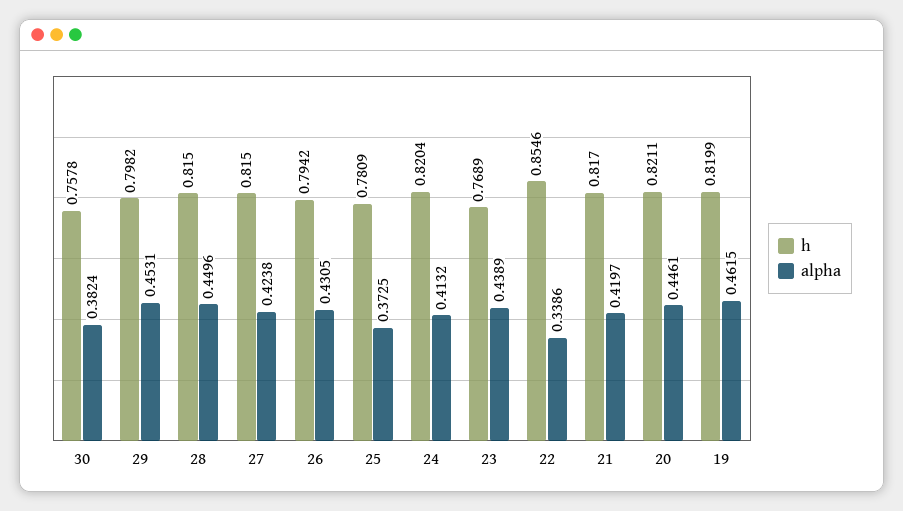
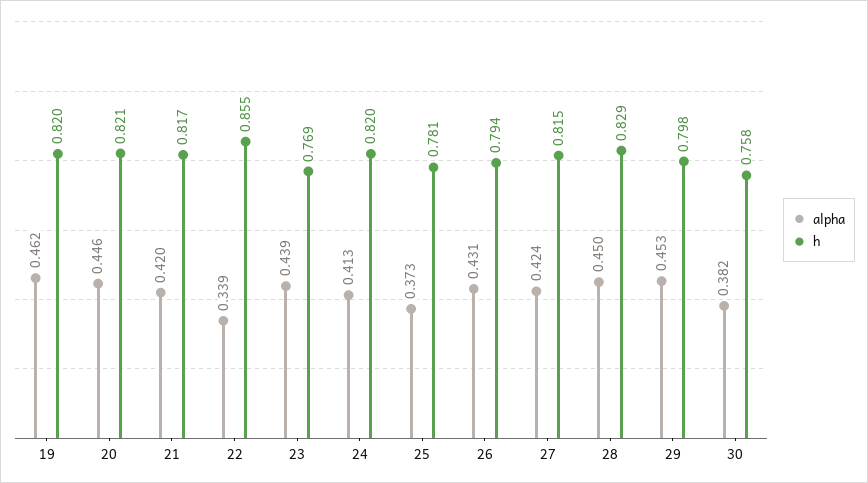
  {
    "h": {
      "30": 0.7578,
      "29": 0.7982,
-     "28": 0.815,
+     "28": 0.829,
      "27": 0.815,
      "26": 0.7942,
      "25": 0.7809,
      "24": 0.8204,
      "23": 0.7689,
      "22": 0.8546,
      "21": 0.817,
      "20": 0.8211,
      "19": 0.8199
    },
    "alpha": {
      "30": 0.3824,
      "29": 0.4531,
      "28": 0.4496,
      "27": 0.4238,
      "26": 0.4305,
      "25": 0.3725,
      "24": 0.4132,
      "23": 0.4389,
      "22": 0.3386,
      "21": 0.4197,
      "20": 0.4461,
      "19": 0.4615
    }
  }

